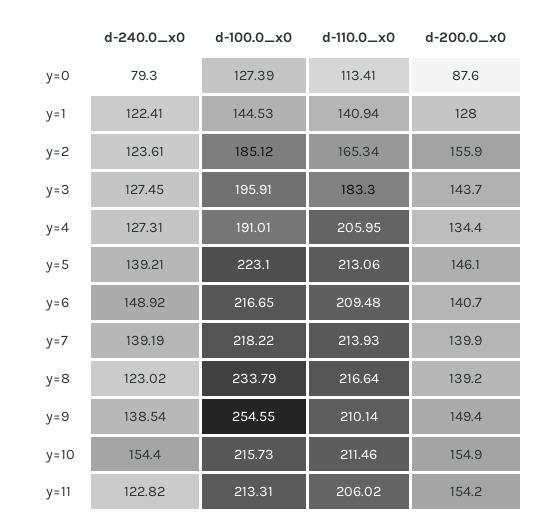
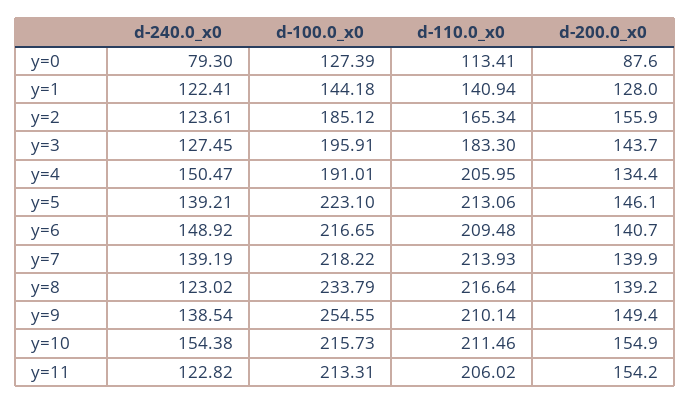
  {
    "d-240.0_x0": {
      "y=0": 79.3,
      "y=1": 122.41,
      "y=2": 123.61,
      "y=3": 127.45,
-     "y=4": 127.31,
+     "y=4": 150.47,
      "y=5": 139.21,
      "y=6": 148.92,
      "y=7": 139.19,
      "y=8": 123.02,
      "y=9": 138.54,
-     "y=10": 154.4,
+     "y=10": 154.38,
      "y=11": 122.82
    },
    "d-100.0_x0": {
      "y=0": 127.39,
-     "y=1": 144.53,
+     "y=1": 144.18,
      "y=2": 185.12,
      "y=3": 195.91,
      "y=4": 191.01,
      "y=5": 223.1,
      "y=6": 216.65,
      "y=7": 218.22,
      "y=8": 233.79,
      "y=9": 254.55,
      "y=10": 215.73,
      "y=11": 213.31
    },
    "d-110.0_x0": {
      "y=0": 113.41,
      "y=1": 140.94,
      "y=2": 165.34,
      "y=3": 183.3,
      "y=4": 205.95,
      "y=5": 213.06,
      "y=6": 209.48,
      "y=7": 213.93,
      "y=8": 216.64,
      "y=9": 210.14,
      "y=10": 211.46,
      "y=11": 206.02
    },
    "d-200.0_x0": {
      "y=0": 87.6,
      "y=1": 128,
      "y=2": 155.9,
      "y=3": 143.7,
      "y=4": 134.4,
      "y=5": 146.1,
      "y=6": 140.7,
      "y=7": 139.9,
      "y=8": 139.2,
      "y=9": 149.4,
      "y=10": 154.9,
      "y=11": 154.2
    }
  }

